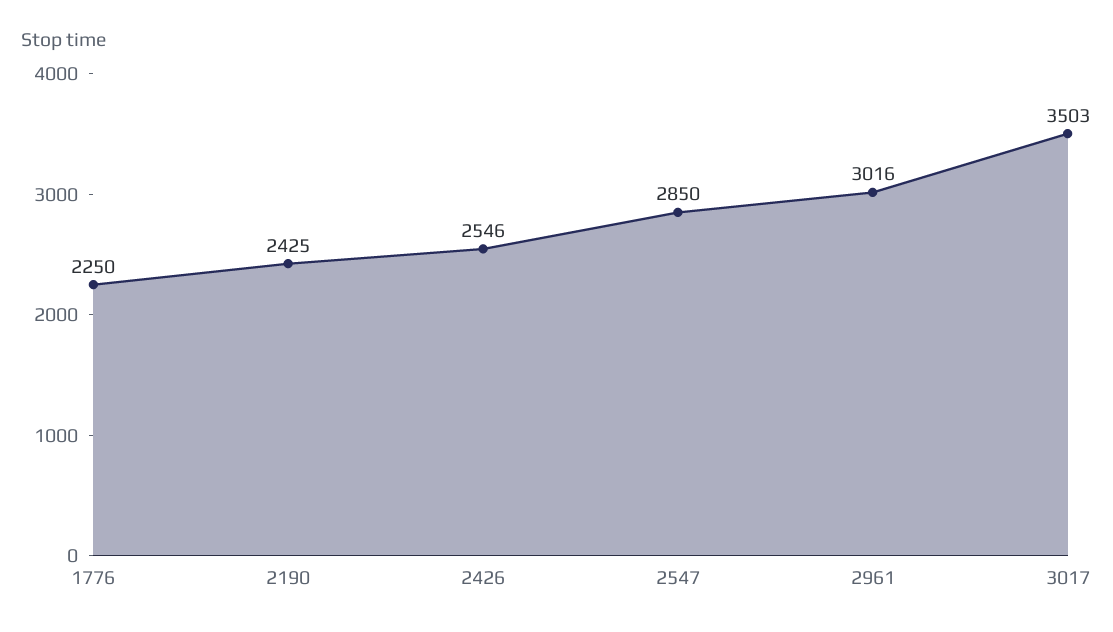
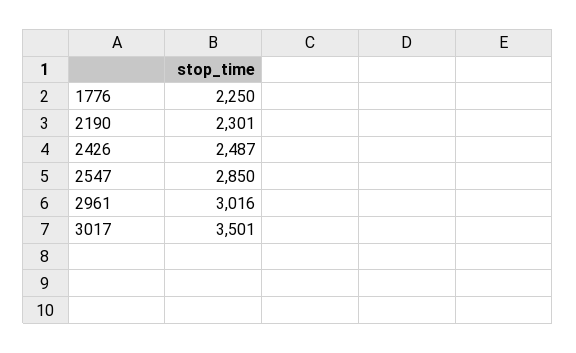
  {
    "1776": 2250,
-   "2190": 2425,
+   "2190": 2301,
-   "2426": 2546,
+   "2426": 2487,
    "2547": 2850,
    "2961": 3016,
-   "3017": 3503
+   "3017": 3501
  }

